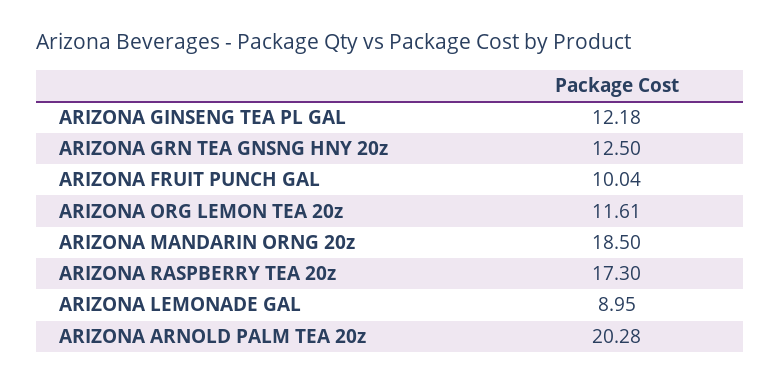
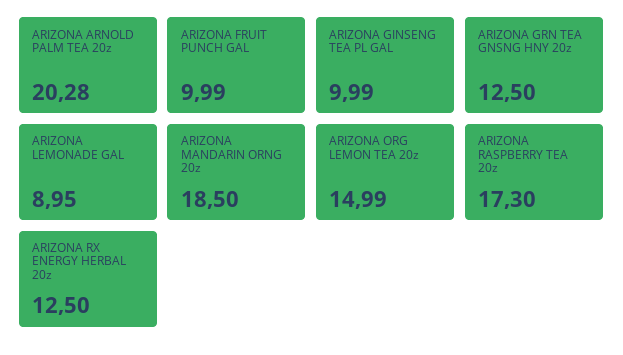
  {
-   "ARIZONA GINSENG TEA PL GAL": 12.18,
+   "ARIZONA GINSENG TEA PL GAL": 9.99,
    "ARIZONA GRN TEA GNSNG HNY 20z": 12.5,
-   "ARIZONA FRUIT PUNCH GAL": 10.04,
+   "ARIZONA FRUIT PUNCH GAL": 9.99,
-   "ARIZONA ORG LEMON TEA 20z": 11.61,
+   "ARIZONA ORG LEMON TEA 20z": 14.99,
    "ARIZONA MANDARIN ORNG 20z": 18.5,
    "ARIZONA RASPBERRY TEA 20z": 17.3,
    "ARIZONA LEMONADE GAL": 8.95,
-   "ARIZONA ARNOLD PALM TEA 20z": 20.28
+   "ARIZONA ARNOLD PALM TEA 20z": 20.28,
+   "ARIZONA RX ENERGY HERBAL 20z": 12.5
  }

